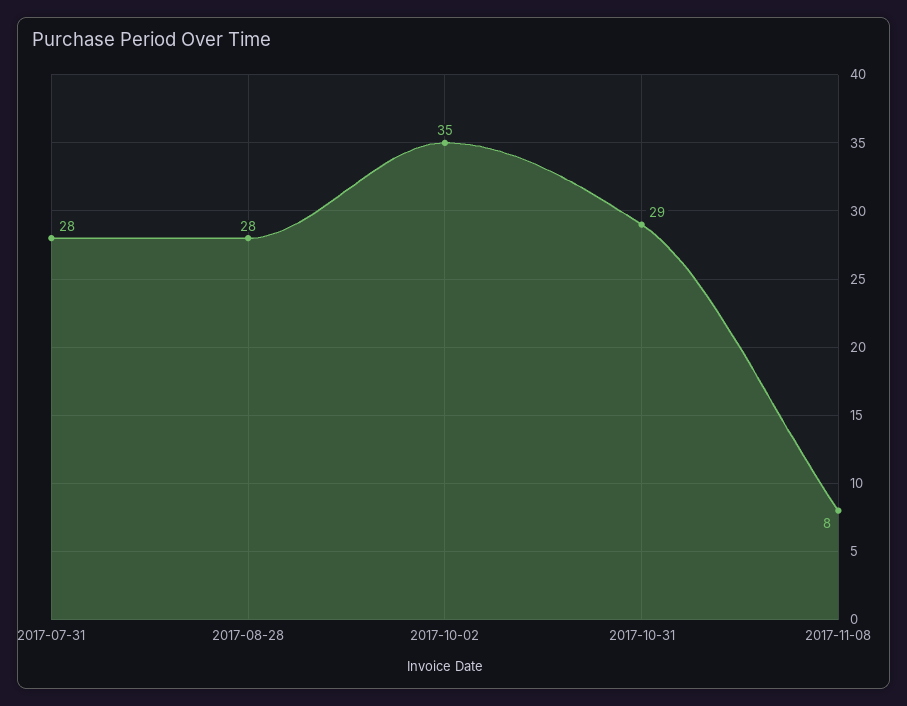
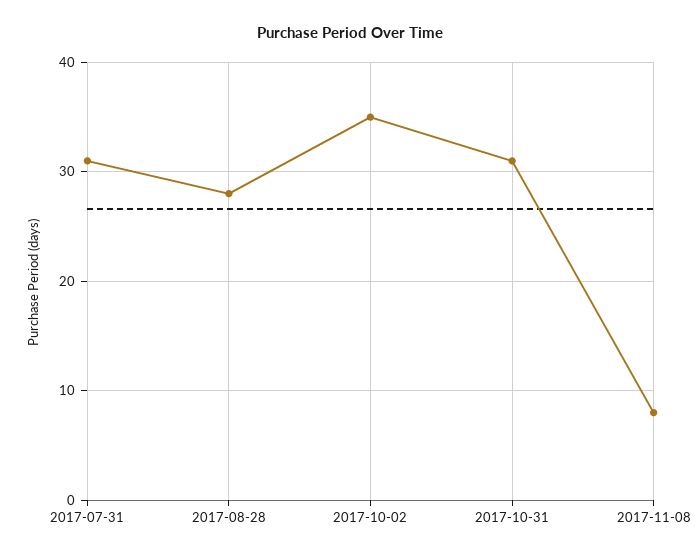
  {
-   "2017-07-31": 28,
+   "2017-07-31": 31,
    "2017-08-28": 28,
    "2017-10-02": 35,
-   "2017-10-31": 29,
+   "2017-10-31": 31,
    "2017-11-08": 8
  }

